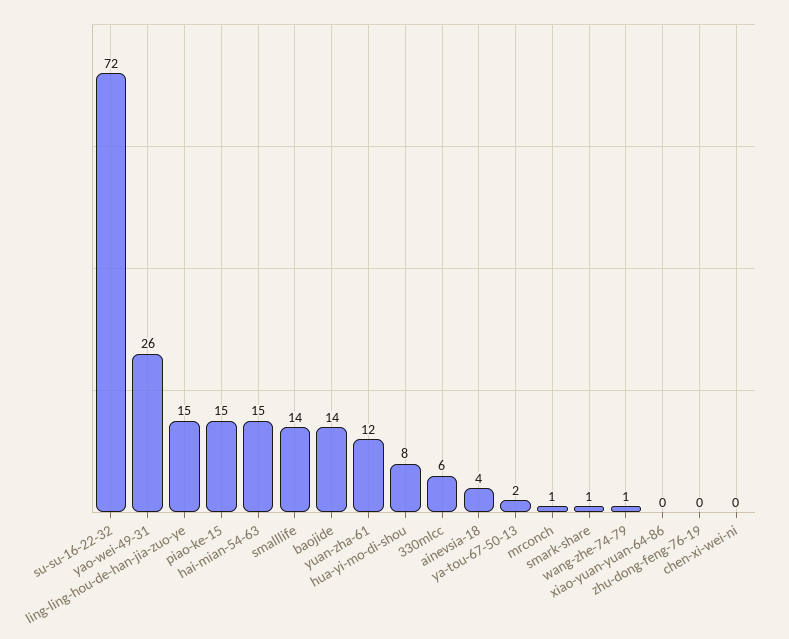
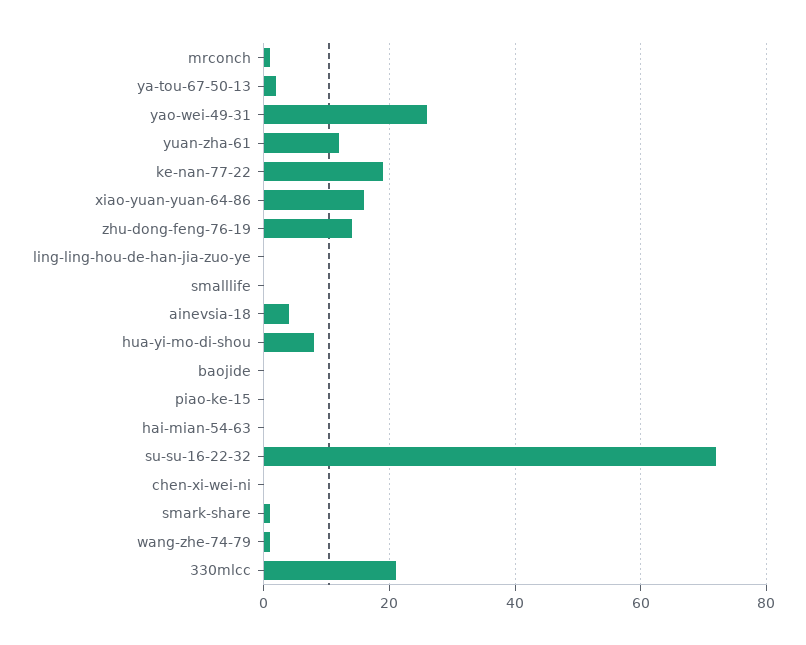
  {
    "su-su-16-22-32": 72,
    "yao-wei-49-31": 26,
-   "ling-ling-hou-de-han-jia-zuo-ye": 15,
+   "ling-ling-hou-de-han-jia-zuo-ye": 0,
-   "piao-ke-15": 15,
+   "piao-ke-15": 0,
-   "hai-mian-54-63": 15,
+   "hai-mian-54-63": 0,
-   "smalllife": 14,
+   "smalllife": 0,
-   "baojide": 14,
+   "baojide": 0,
    "yuan-zha-61": 12,
    "hua-yi-mo-di-shou": 8,
-   "330mlcc": 6,
+   "330mlcc": 20,
    "ainevsia-18": 4,
    "ya-tou-67-50-13": 2,
    "mrconch": 1,
    "smark-share": 1,
    "wang-zhe-74-79": 1,
-   "xiao-yuan-yuan-64-86": 0,
+   "xiao-yuan-yuan-64-86": 15,
-   "zhu-dong-feng-76-19": 0,
+   "zhu-dong-feng-76-19": 15,
-   "chen-xi-wei-ni": 0
+   "chen-xi-wei-ni": 0,
+   "ke-nan-77-22": 20
  }

